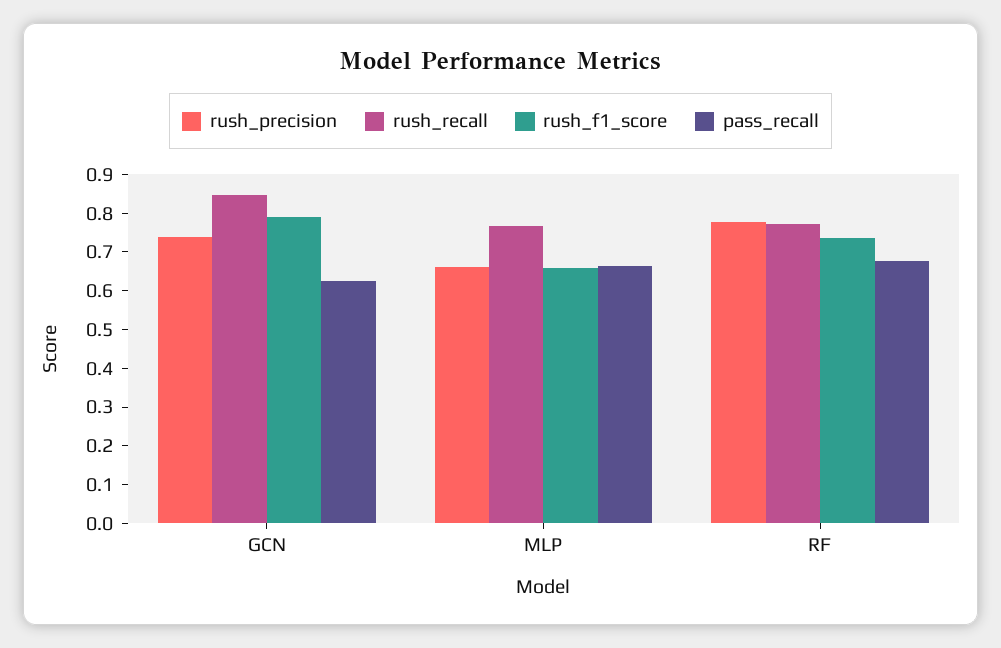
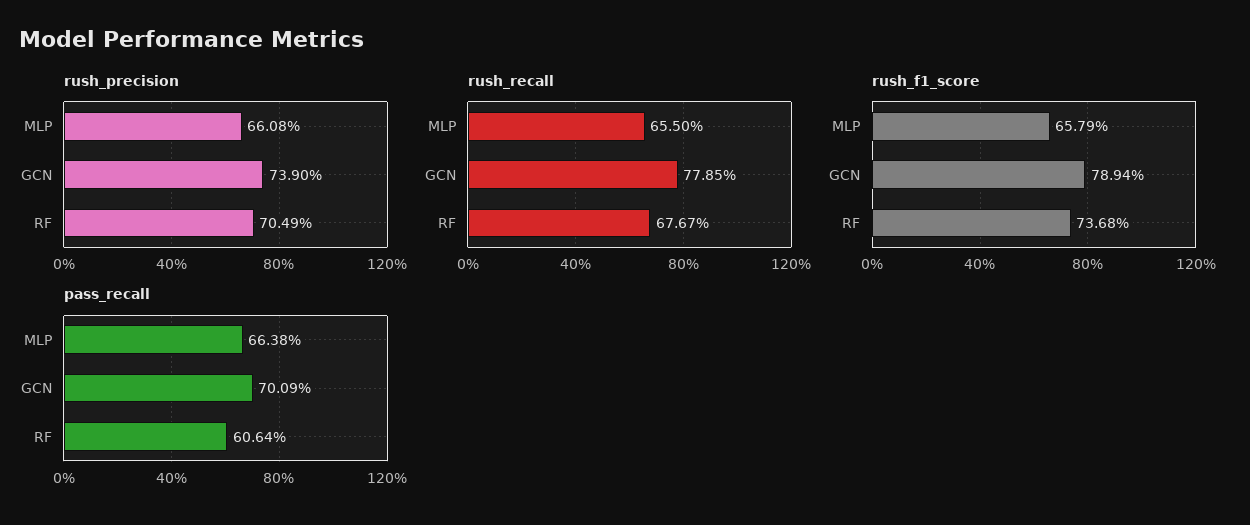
  {
    "rush_precision": {
      "GCN": 0.739,
      "MLP": 0.6608,
-     "RF": 0.775
+     "RF": 0.7049
    },
    "rush_recall": {
-     "GCN": 0.85,
+     "GCN": 0.7785,
-     "MLP": 0.775,
+     "MLP": 0.655,
-     "RF": 0.775
+     "RF": 0.6767
    },
    "rush_f1_score": {
      "GCN": 0.7894,
      "MLP": 0.6579,
      "RF": 0.7368
    },
    "pass_recall": {
-     "GCN": 0.625,
+     "GCN": 0.7009,
      "MLP": 0.6638,
-     "RF": 0.675
+     "RF": 0.6064
    }
  }

